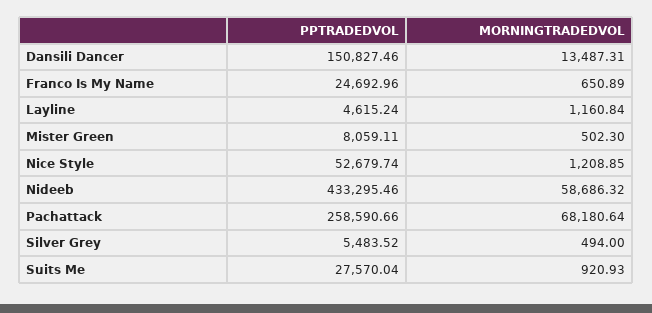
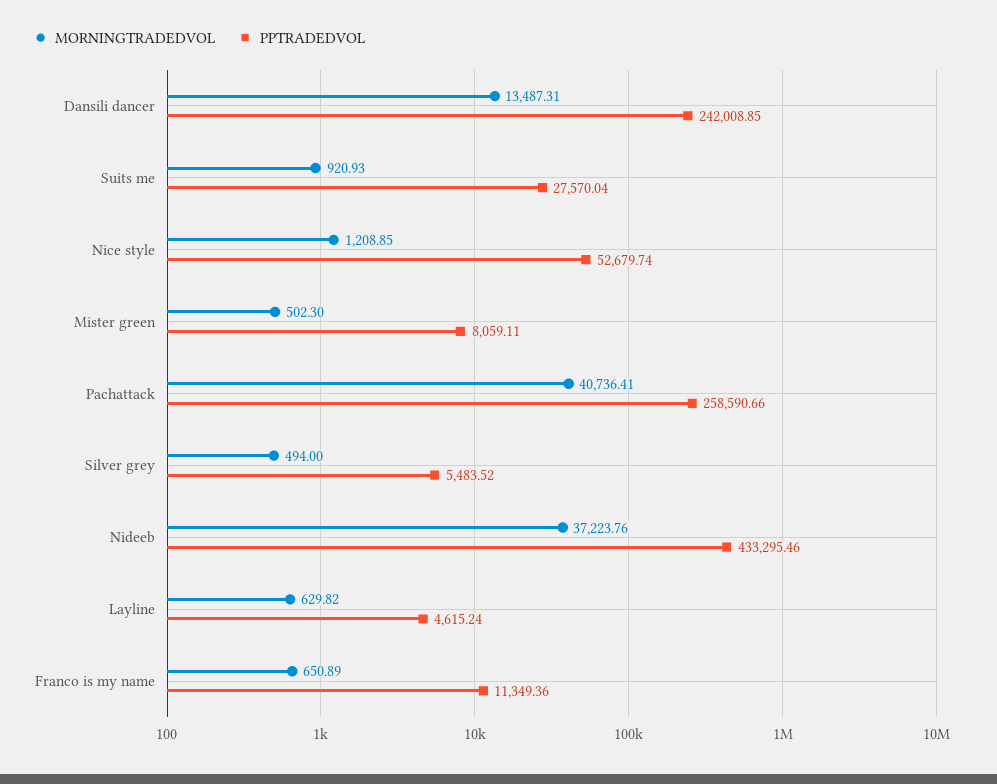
  {
    "PPTRADEDVOL": {
-     "Dansili Dancer": 150827.46,
+     "Dansili Dancer": 242008.85,
-     "Franco Is My Name": 24692.96,
+     "Franco Is My Name": 11349.36,
      "Layline": 4615.24,
      "Mister Green": 8059.11,
      "Nice Style": 52679.74,
      "Nideeb": 433295.46,
      "Pachattack": 258590.66,
      "Silver Grey": 5483.52,
      "Suits Me": 27570.04
    },
    "MORNINGTRADEDVOL": {
      "Dansili Dancer": 13487.31,
      "Franco Is My Name": 650.89,
-     "Layline": 1160.84,
+     "Layline": 629.82,
      "Mister Green": 502.3,
      "Nice Style": 1208.85,
-     "Nideeb": 58686.32,
+     "Nideeb": 37223.76,
-     "Pachattack": 68180.64,
+     "Pachattack": 40736.41,
      "Silver Grey": 494,
      "Suits Me": 920.93
    }
  }

